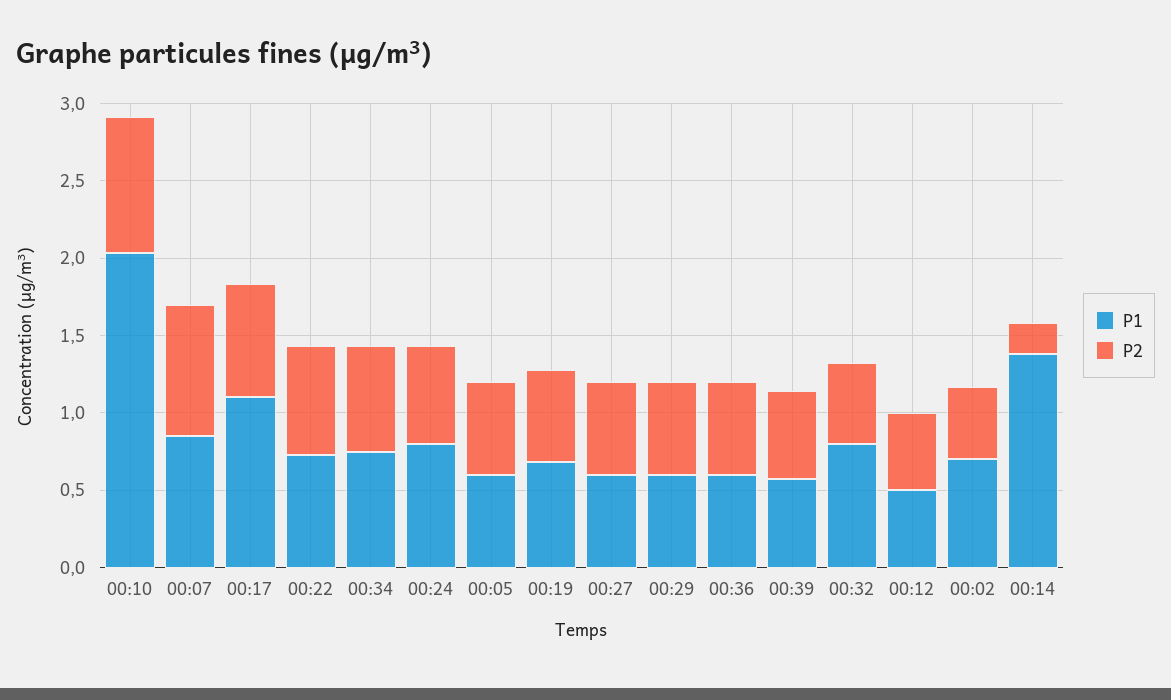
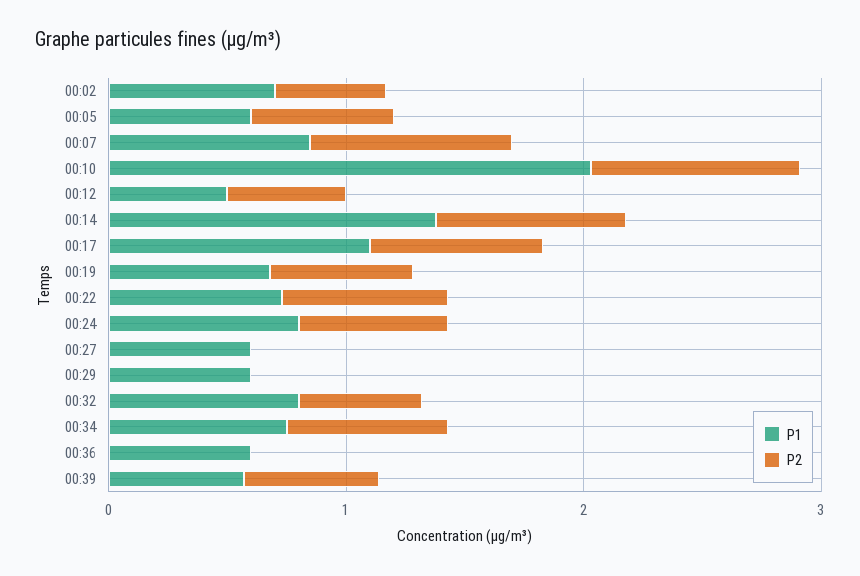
  {
    "P1": {
      "00:10": 2,
      "00:07": 0.9,
      "00:17": 1.1,
      "00:22": 0.7,
      "00:34": 0.8,
      "00:24": 0.8,
      "00:05": 0.6,
      "00:19": 0.7,
      "00:27": 0.6,
      "00:29": 0.6,
      "00:36": 0.6,
      "00:39": 0.6,
      "00:32": 0.8,
      "00:12": 0.5,
      "00:02": 0.7,
      "00:14": 1.4
    },
    "P2": {
      "00:10": 0.9,
      "00:07": 0.9,
      "00:17": 0.7,
      "00:22": 0.7,
      "00:34": 0.7,
      "00:24": 0.6,
      "00:05": 0.6,
      "00:19": 0.6,
-     "00:27": 0.6,
+     "00:27": 0,
-     "00:29": 0.6,
+     "00:29": 0,
-     "00:36": 0.6,
+     "00:36": 0,
      "00:39": 0.6,
      "00:32": 0.5,
      "00:12": 0.5,
      "00:02": 0.5,
-     "00:14": 0.2
+     "00:14": 0.8
    }
  }

